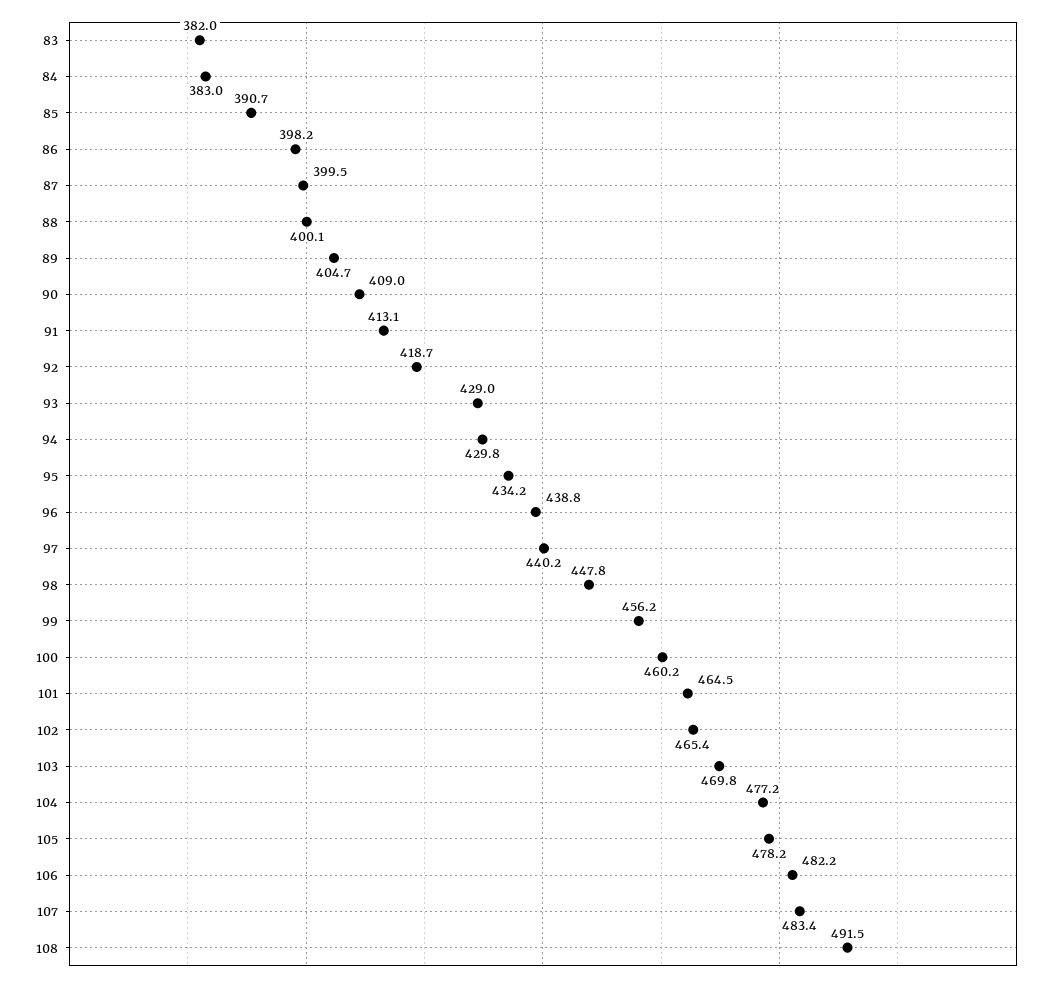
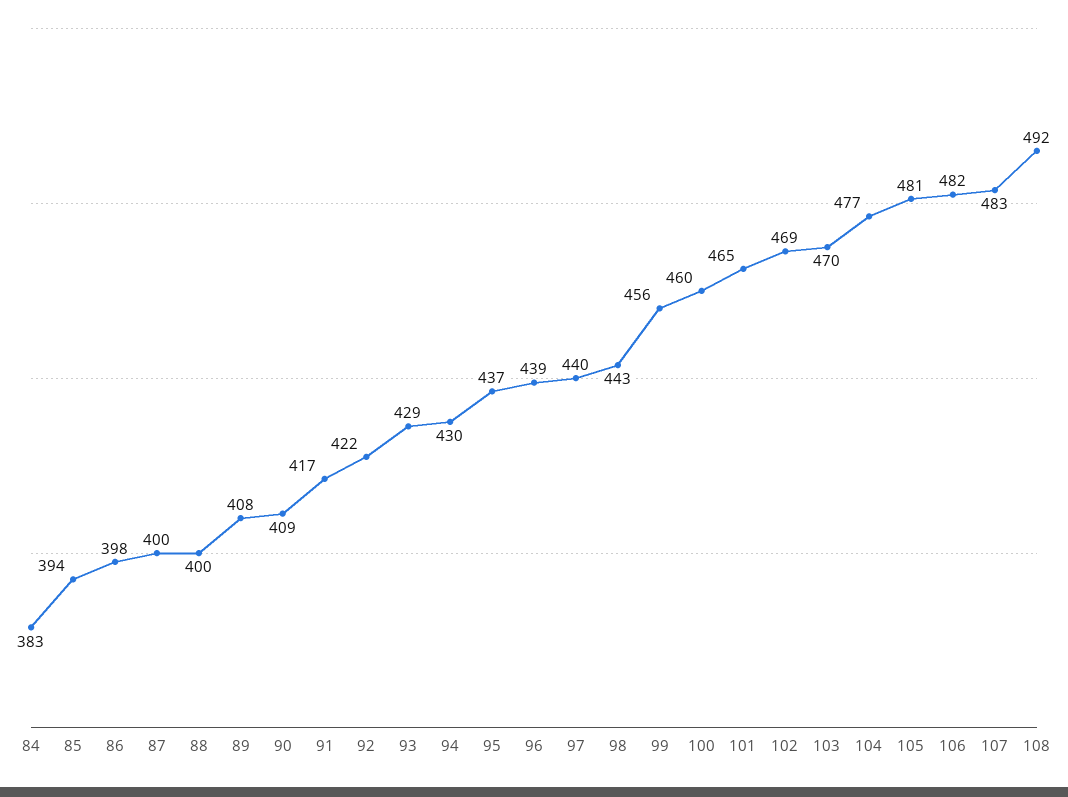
  {
-   "83": 382,
    "84": 383,
-   "85": 390.7,
+   "85": 394,
    "86": 398.2,
    "87": 399.5,
    "88": 400.1,
-   "89": 404.7,
+   "89": 408,
    "90": 409,
-   "91": 413.1,
+   "91": 417,
-   "92": 418.7,
+   "92": 422,
    "93": 429,
    "94": 429.8,
-   "95": 434.2,
+   "95": 437,
    "96": 438.8,
    "97": 440.2,
-   "98": 447.8,
+   "98": 443,
    "99": 456.2,
    "100": 460.2,
    "101": 464.5,
-   "102": 465.4,
+   "102": 469,
    "103": 469.8,
    "104": 477.2,
-   "105": 478.2,
+   "105": 481,
    "106": 482.2,
    "107": 483.4,
    "108": 491.5
  }

